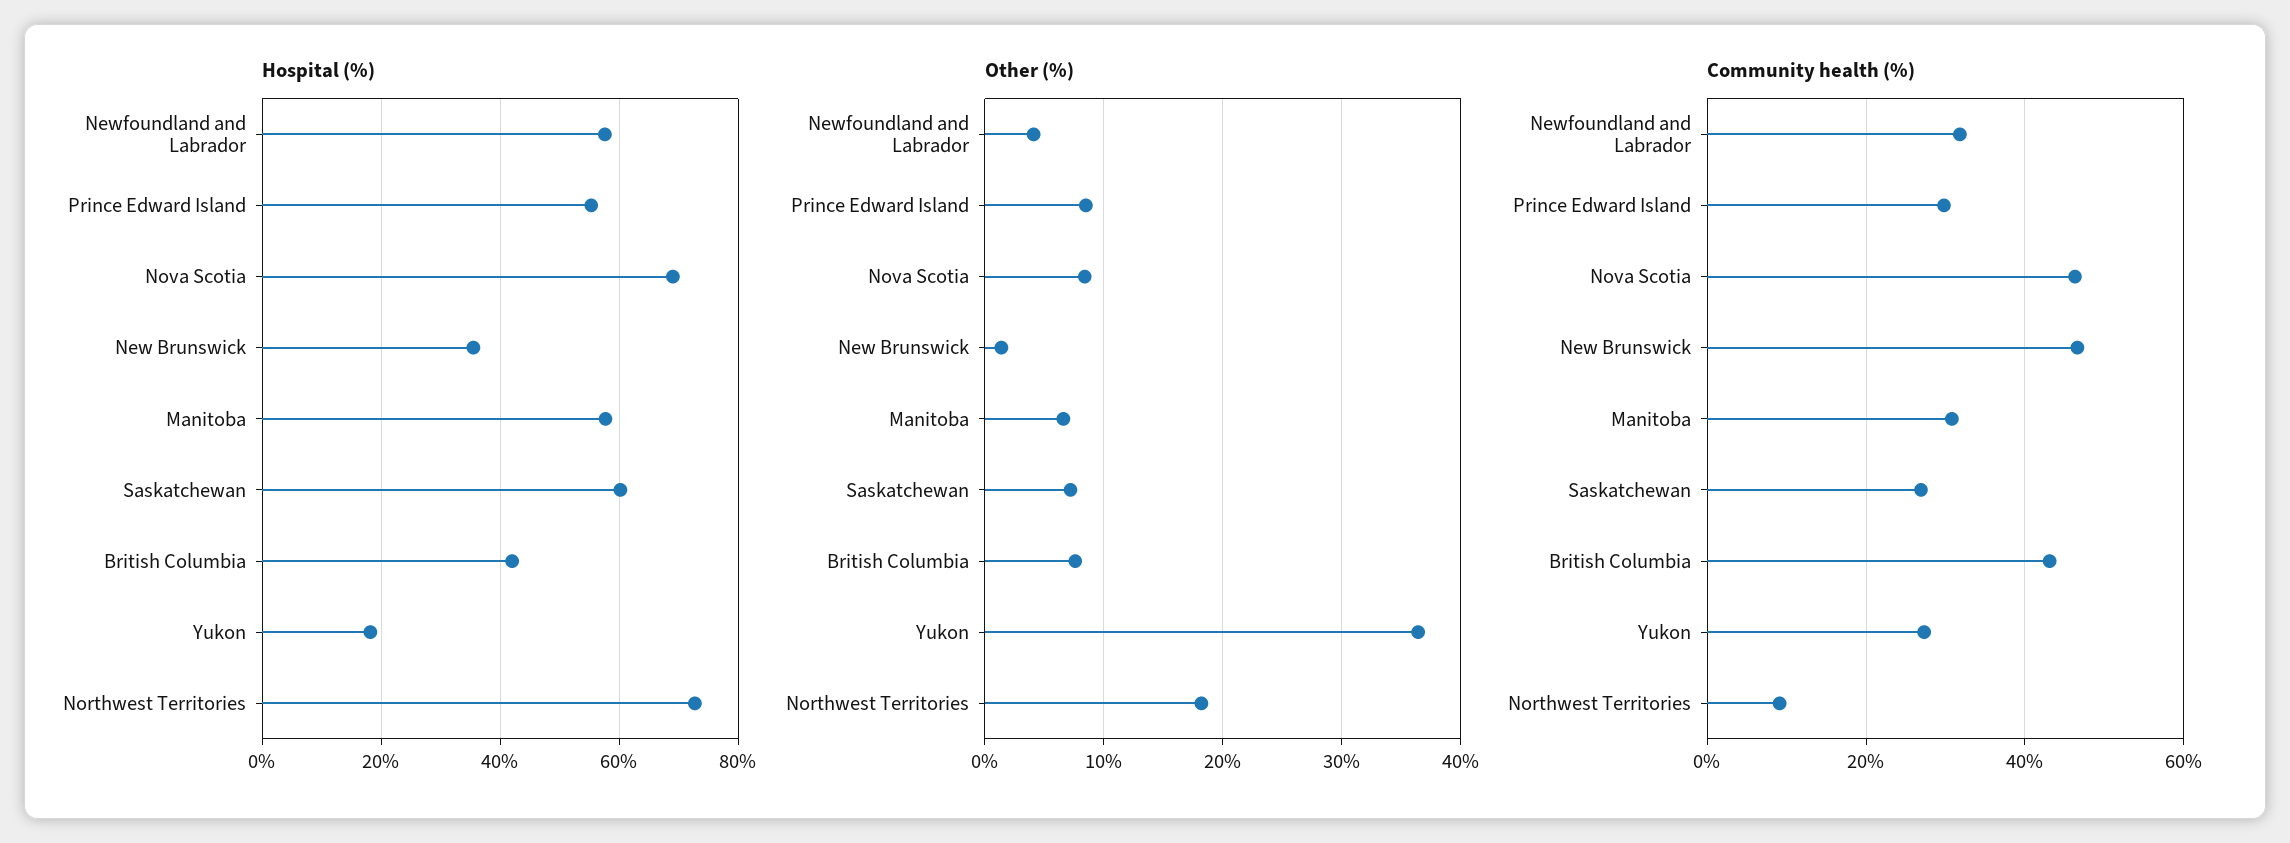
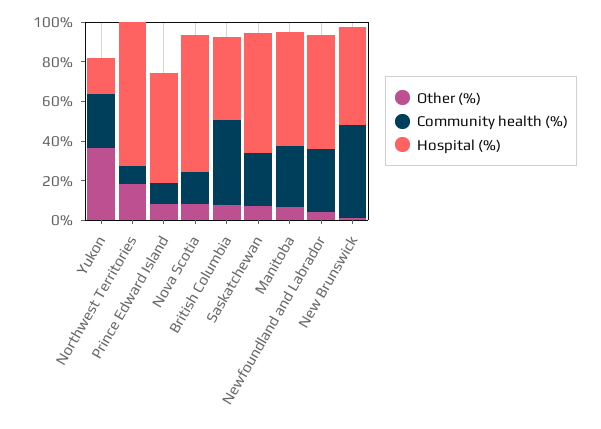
  {
    "Hospital (%)": {
      "Newfoundland and Labrador": 58,
      "Prince Edward Island": 56,
      "Nova Scotia": 70,
-     "New Brunswick": 36,
+     "New Brunswick": 50,
      "Manitoba": 58,
      "Saskatchewan": 60,
      "British Columbia": 42,
      "Yukon": 18,
      "Northwest Territories": 72
    },
    "Other (%)": {
      "Newfoundland and Labrador": 4,
      "Prince Edward Island": 9,
      "Nova Scotia": 8,
      "New Brunswick": 1,
      "Manitoba": 7,
      "Saskatchewan": 7,
      "British Columbia": 8,
      "Yukon": 36,
      "Northwest Territories": 18
    },
    "Community health (%)": {
      "Newfoundland and Labrador": 32,
-     "Prince Edward Island": 30,
+     "Prince Edward Island": 10,
-     "Nova Scotia": 46,
+     "Nova Scotia": 15,
      "New Brunswick": 46,
      "Manitoba": 30,
      "Saskatchewan": 26,
      "British Columbia": 44,
      "Yukon": 28,
      "Northwest Territories": 10
    }
  }

